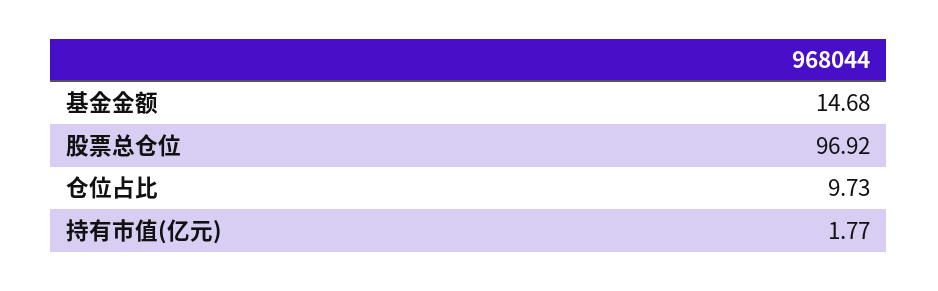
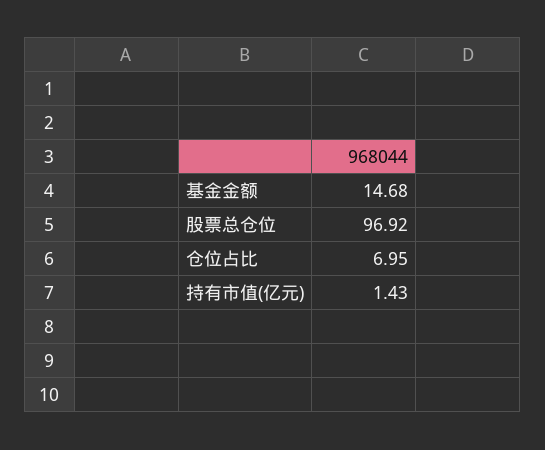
  {
    "基金金额": 14.68,
    "股票总仓位": 96.92,
-   "仓位占比": 9.73,
+   "仓位占比": 6.95,
-   "持有市值(亿元)": 1.77
+   "持有市值(亿元)": 1.43
  }

